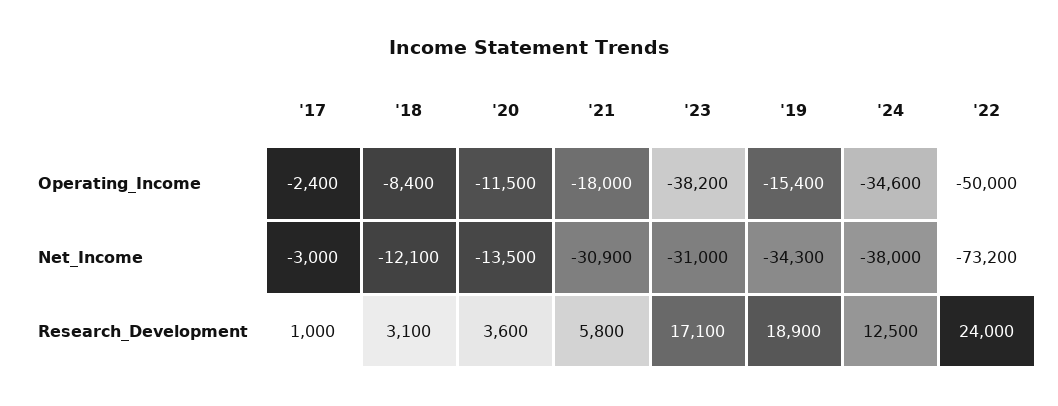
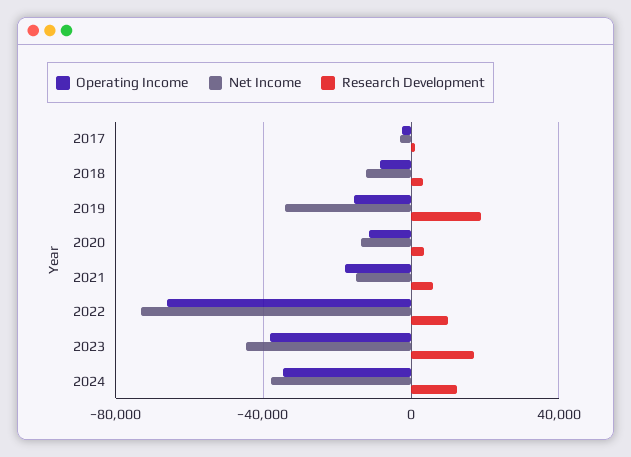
  {
    "Operating_Income": {
      "'17": -2400,
      "'18": -8400,
      "'20": -11500,
      "'21": -18000,
      "'23": -38200,
      "'19": -15400,
      "'24": -34600,
-     "'22": -50000
+     "'22": -65000
    },
    "Net_Income": {
      "'17": -3000,
      "'18": -12100,
      "'20": -13500,
-     "'21": -30900,
+     "'21": -15000,
-     "'23": -31000,
+     "'23": -45000,
      "'19": -34300,
      "'24": -38000,
      "'22": -73200
    },
    "Research_Development": {
      "'17": 1000,
      "'18": 3100,
      "'20": 3600,
      "'21": 5800,
      "'23": 17100,
      "'19": 18900,
      "'24": 12500,
-     "'22": 24000
+     "'22": 10000
    }
  }

